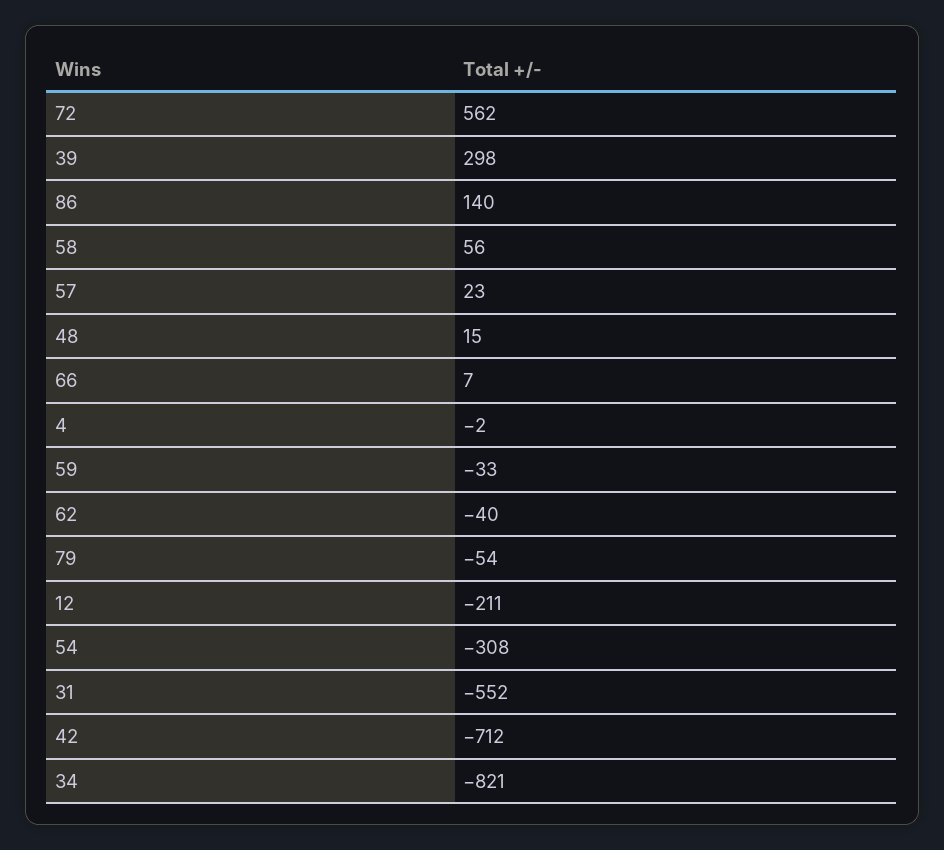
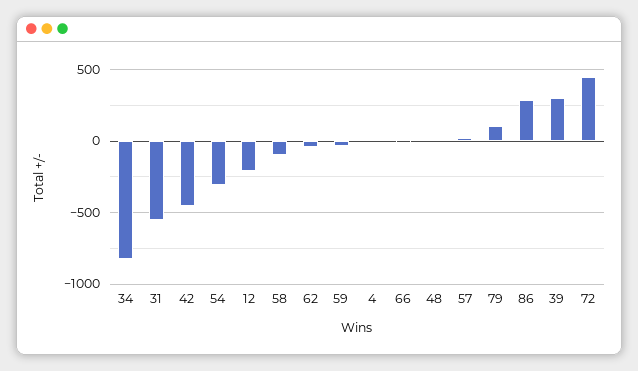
  {
-   "72": 562,
+   "72": 450,
    "39": 298,
-   "86": 140,
+   "86": 300,
-   "58": 56,
+   "58": -100,
    "57": 23,
    "48": 15,
    "66": 7,
    "4": -2,
    "59": -33,
    "62": -40,
-   "79": -54,
+   "79": 100,
    "12": -211,
    "54": -308,
    "31": -552,
-   "42": -712,
+   "42": -450,
    "34": -821
  }

